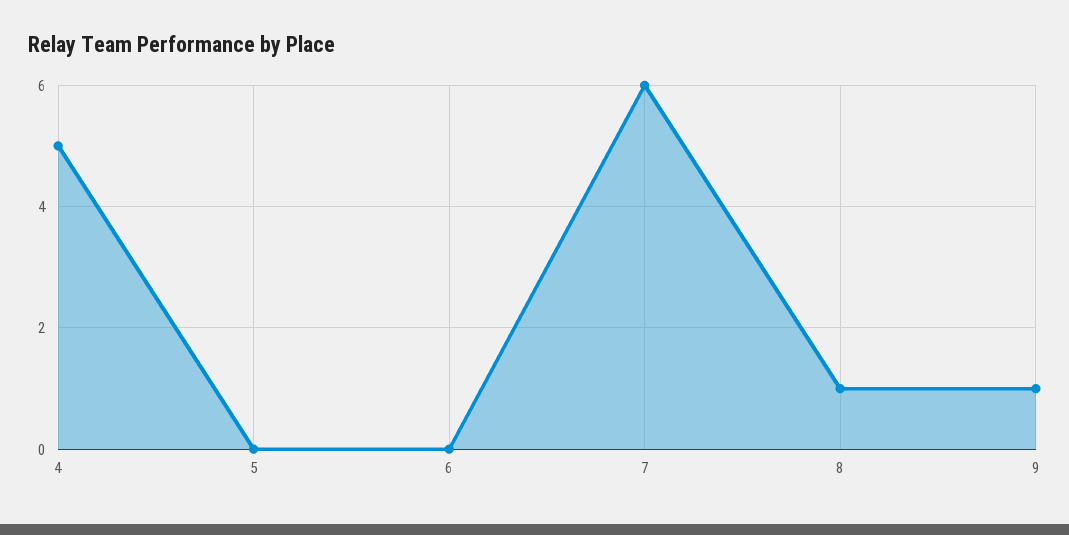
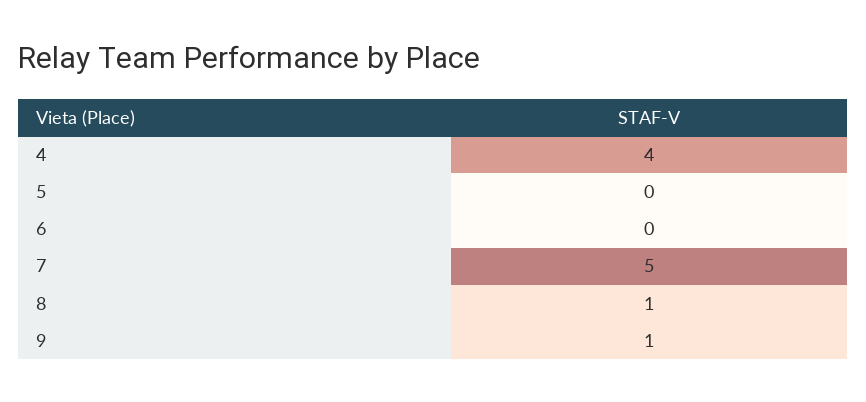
  {
-   "4": 5,
+   "4": 4,
    "5": 0,
    "6": 0,
-   "7": 6,
+   "7": 5,
    "8": 1,
    "9": 1
  }

